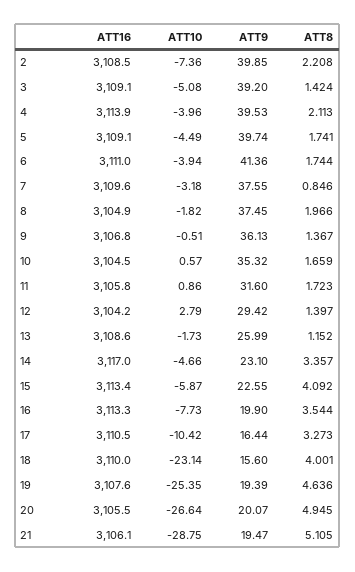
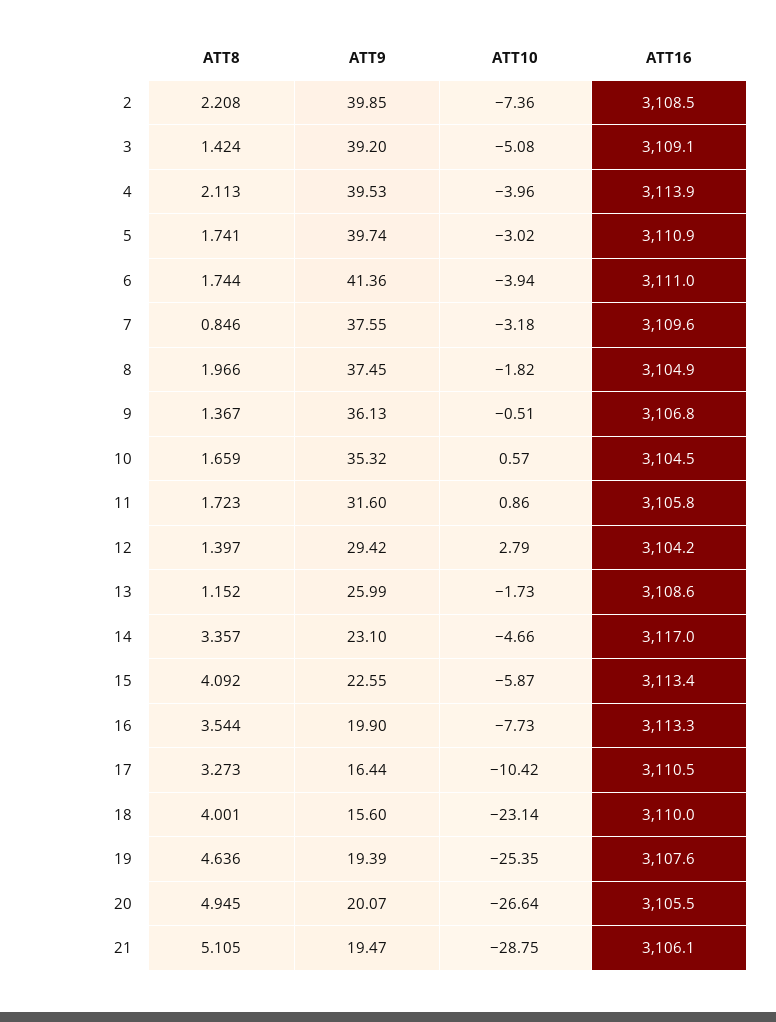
  {
    "ATT16": {
      "2": 3108.5,
      "3": 3109.1,
      "4": 3113.9,
-     "5": 3109.1,
+     "5": 3110.9,
      "6": 3111,
      "7": 3109.6,
      "8": 3104.9,
      "9": 3106.8,
      "10": 3104.5,
      "11": 3105.8,
      "12": 3104.2,
      "13": 3108.6,
      "14": 3117,
      "15": 3113.4,
      "16": 3113.3,
      "17": 3110.5,
      "18": 3110,
      "19": 3107.6,
      "20": 3105.5,
      "21": 3106.1
    },
    "ATT10": {
      "2": -7.36,
      "3": -5.08,
      "4": -3.96,
-     "5": -4.49,
+     "5": -3.02,
      "6": -3.94,
      "7": -3.18,
      "8": -1.82,
      "9": -0.51,
      "10": 0.57,
      "11": 0.86,
      "12": 2.79,
      "13": -1.73,
      "14": -4.66,
      "15": -5.87,
      "16": -7.73,
      "17": -10.42,
      "18": -23.14,
      "19": -25.35,
      "20": -26.64,
      "21": -28.75
    },
    "ATT9": {
      "2": 39.85,
      "3": 39.2,
      "4": 39.53,
      "5": 39.74,
      "6": 41.36,
      "7": 37.55,
      "8": 37.45,
      "9": 36.13,
      "10": 35.32,
      "11": 31.6,
      "12": 29.42,
      "13": 25.99,
      "14": 23.1,
      "15": 22.55,
      "16": 19.9,
      "17": 16.44,
      "18": 15.6,
      "19": 19.39,
      "20": 20.07,
      "21": 19.47
    },
    "ATT8": {
      "2": 2.208,
      "3": 1.424,
      "4": 2.113,
      "5": 1.741,
      "6": 1.744,
      "7": 0.846,
      "8": 1.966,
      "9": 1.367,
      "10": 1.659,
      "11": 1.723,
      "12": 1.397,
      "13": 1.152,
      "14": 3.357,
      "15": 4.092,
      "16": 3.544,
      "17": 3.273,
      "18": 4.001,
      "19": 4.636,
      "20": 4.945,
      "21": 5.105
    }
  }

